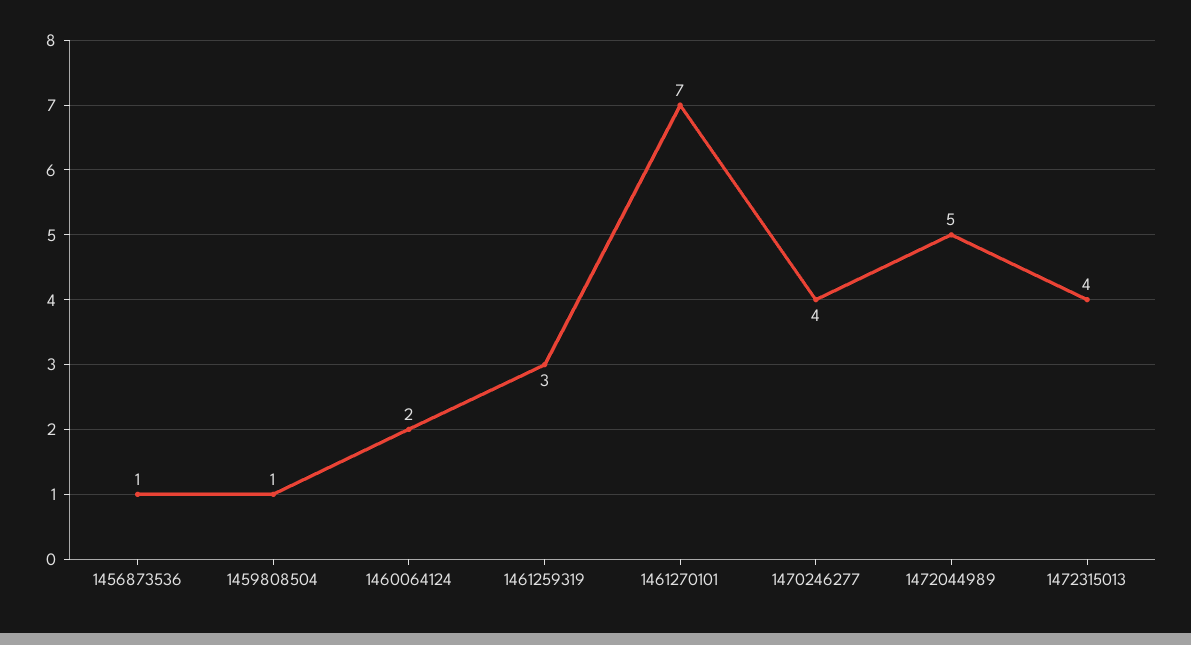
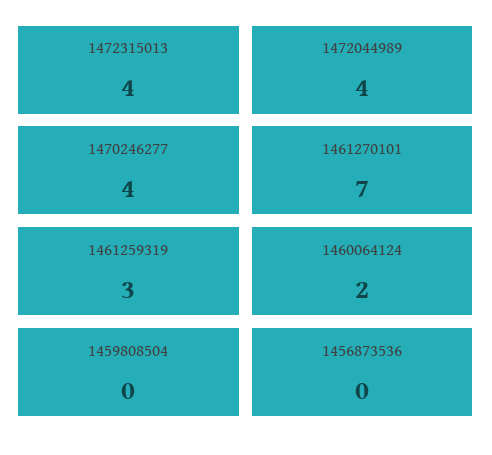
  {
-   "1456873536": 1,
+   "1456873536": 0,
-   "1459808504": 1,
+   "1459808504": 0,
    "1460064124": 2,
    "1461259319": 3,
    "1461270101": 7,
    "1470246277": 4,
-   "1472044989": 5,
+   "1472044989": 4,
    "1472315013": 4
  }

